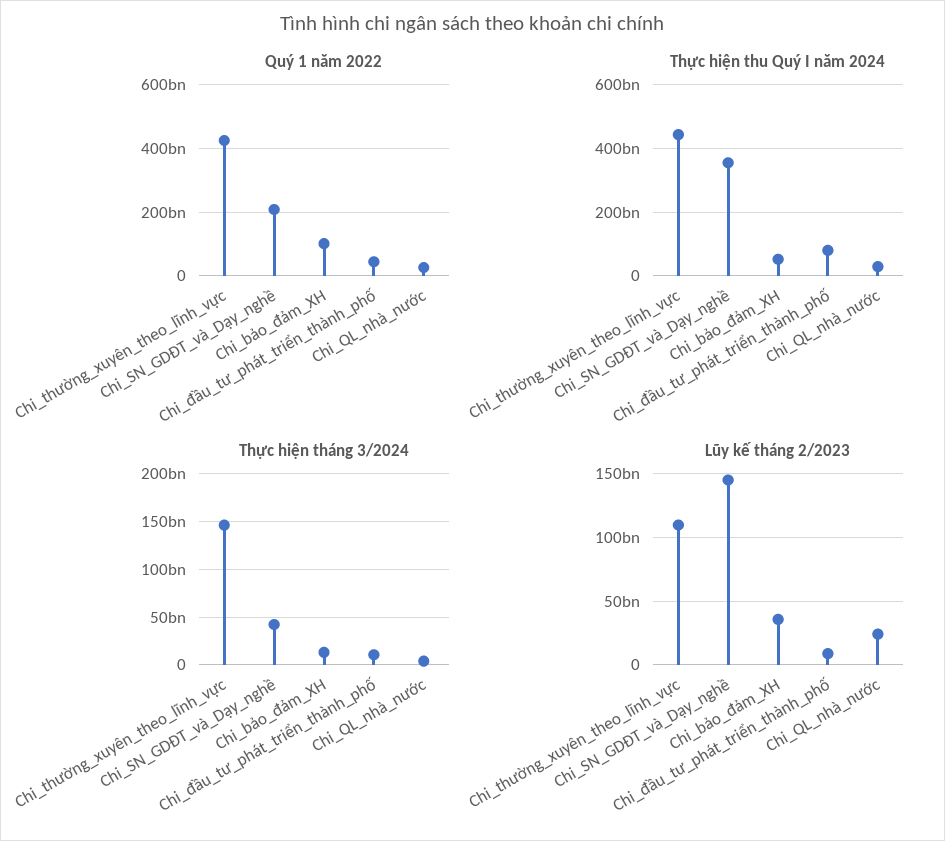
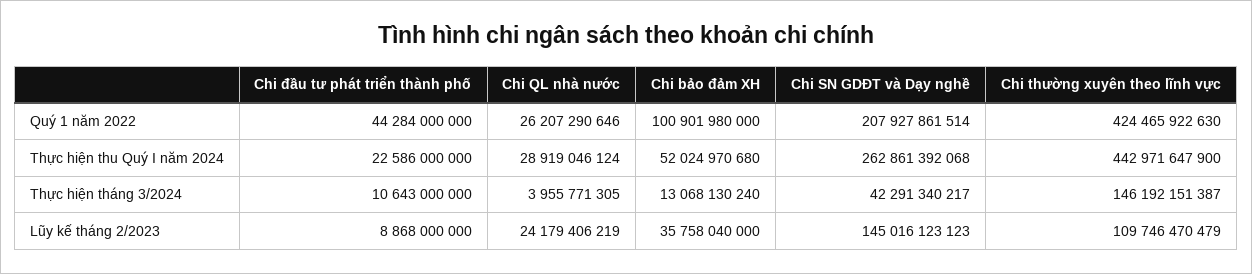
  {
    "Quý 1 năm 2022": {
      "Chi_thường_xuyên_theo_lĩnh_vực": 424465922630,
      "Chi_SN_GDĐT_và_Dạy_nghề": 207927861514,
      "Chi_bảo_đảm_XH": 100901980000,
      "Chi_đầu_tư_phát_triển_thành_phố": 44284000000,
      "Chi_QL_nhà_nước": 26207290646
    },
    "Thực hiện thu Quý I năm 2024": {
      "Chi_thường_xuyên_theo_lĩnh_vực": 442971647900,
-     "Chi_SN_GDĐT_và_Dạy_nghề": 360000000000,
+     "Chi_SN_GDĐT_và_Dạy_nghề": 262861392068,
      "Chi_bảo_đảm_XH": 52024970680,
-     "Chi_đầu_tư_phát_triển_thành_phố": 80000000000,
+     "Chi_đầu_tư_phát_triển_thành_phố": 22586000000,
      "Chi_QL_nhà_nước": 28919046124
    },
    "Thực hiện tháng 3/2024": {
      "Chi_thường_xuyên_theo_lĩnh_vực": 146192151387,
      "Chi_SN_GDĐT_và_Dạy_nghề": 42291340217,
      "Chi_bảo_đảm_XH": 13068130240,
      "Chi_đầu_tư_phát_triển_thành_phố": 10643000000,
      "Chi_QL_nhà_nước": 3955771305
    },
    "Lũy kế tháng 2/2023": {
      "Chi_thường_xuyên_theo_lĩnh_vực": 109746470479,
      "Chi_SN_GDĐT_và_Dạy_nghề": 145016123123,
      "Chi_bảo_đảm_XH": 35758040000,
      "Chi_đầu_tư_phát_triển_thành_phố": 8868000000,
      "Chi_QL_nhà_nước": 24179406219
    }
  }

